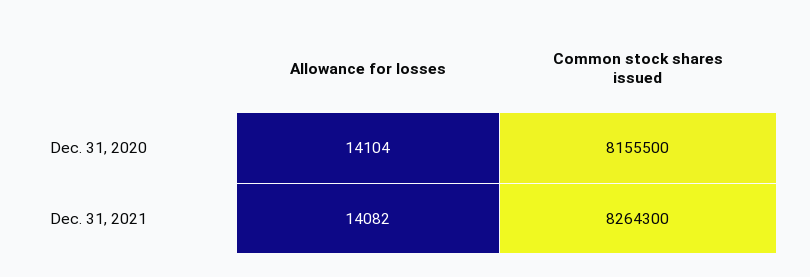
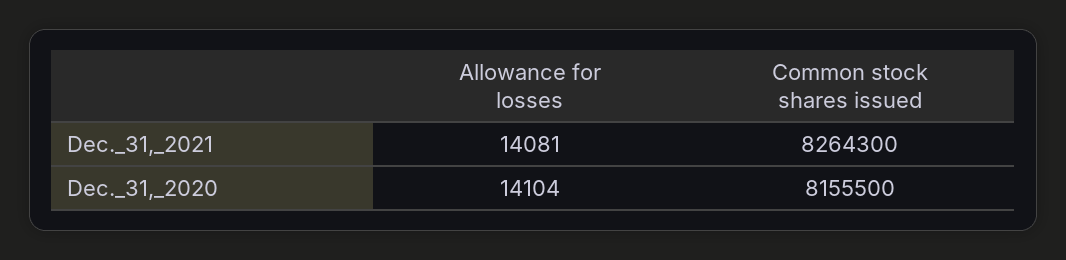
  {
    "Allowance for losses": {
      "Dec. 31, 2020": 14104,
-     "Dec. 31, 2021": 14082
+     "Dec. 31, 2021": 14081
    },
    "Common stock shares issued": {
      "Dec. 31, 2020": 8155500,
      "Dec. 31, 2021": 8264300
    }
  }

